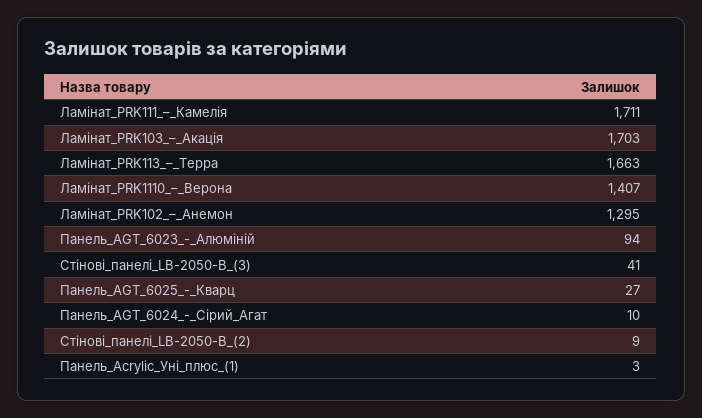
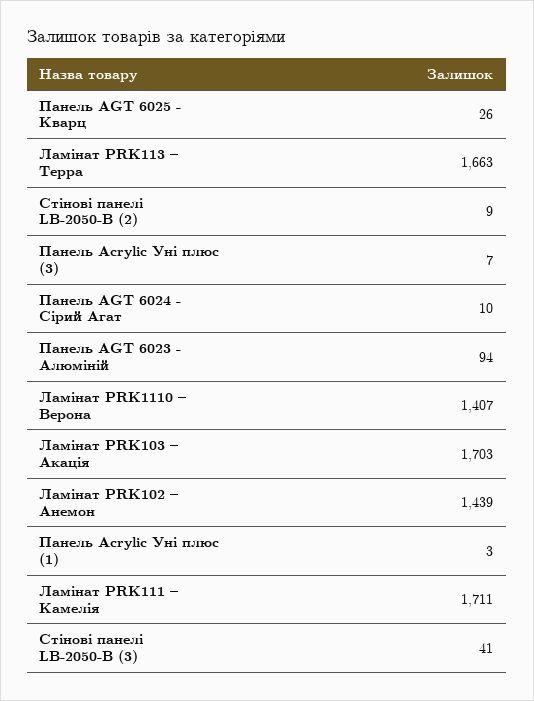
  {
    "Ламінат_PRK111_–_Камелія": 1711,
    "Ламінат_PRK103_–_Акація": 1703,
    "Ламінат_PRK113_–_Терра": 1663,
    "Ламінат_PRK1110_–_Верона": 1407,
-   "Ламінат_PRK102_–_Анемон": 1295,
+   "Ламінат_PRK102_–_Анемон": 1439,
    "Панель_AGT_6023_-_Алюміній": 94,
    "Стінові_панелі_LB-2050-В_(3)": 41,
-   "Панель_AGT_6025_-_Кварц": 27,
+   "Панель_AGT_6025_-_Кварц": 26,
    "Панель_AGT_6024_-_Сірий_Агат": 10,
    "Стінові_панелі_LB-2050-В_(2)": 9,
-   "Панель_Acrylic_Уні_плюс_(1)": 3
+   "Панель_Acrylic_Уні_плюс_(1)": 3,
+   "Панель Acrylic Уні плюс (3)": 7
  }

